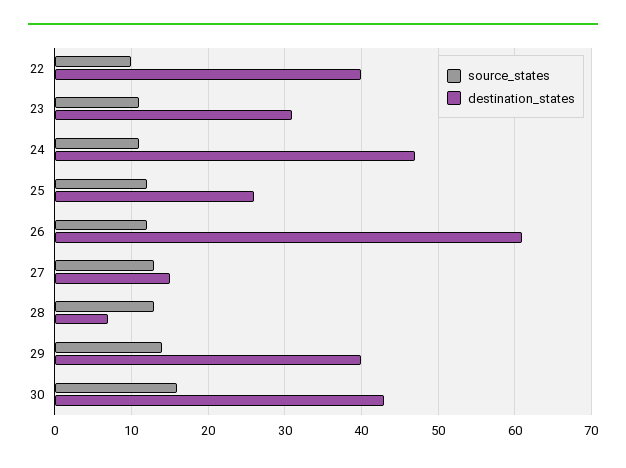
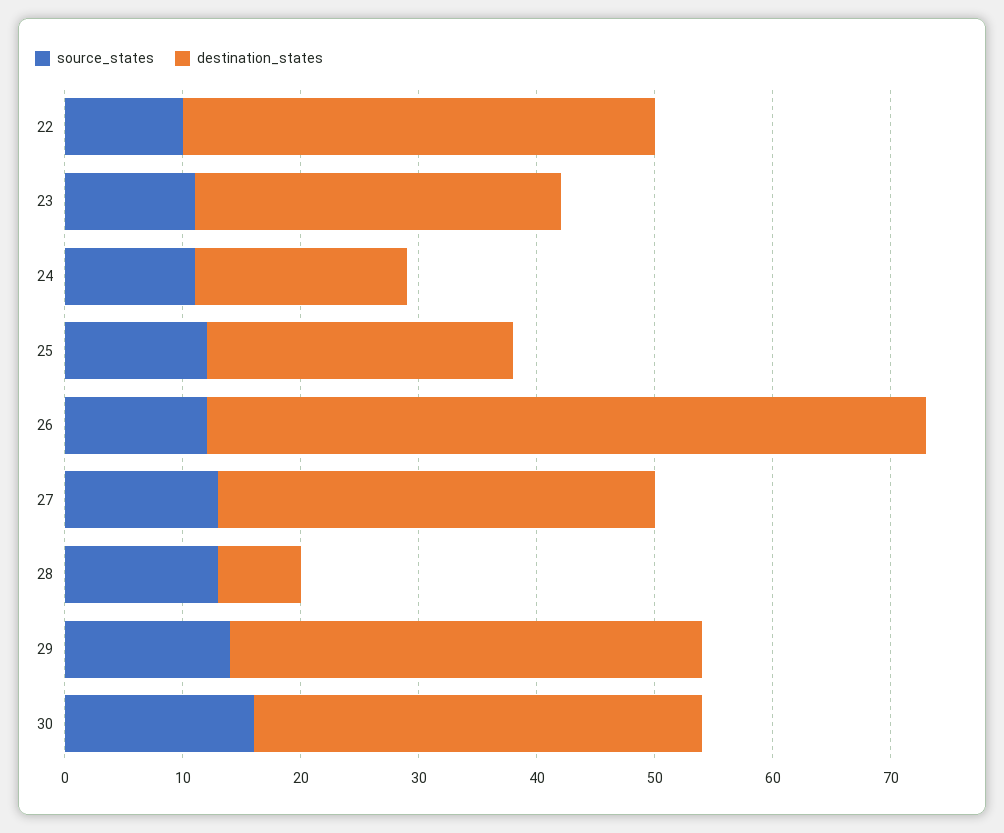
  {
    "source_states": {
      "22": 10,
      "23": 11,
      "24": 11,
      "25": 12,
      "26": 12,
      "27": 13,
      "28": 13,
      "29": 14,
      "30": 16
    },
    "destination_states": {
      "22": 40,
      "23": 31,
-     "24": 47,
+     "24": 18,
      "25": 26,
      "26": 61,
-     "27": 15,
+     "27": 37,
      "28": 7,
      "29": 40,
-     "30": 43
+     "30": 38
    }
  }

